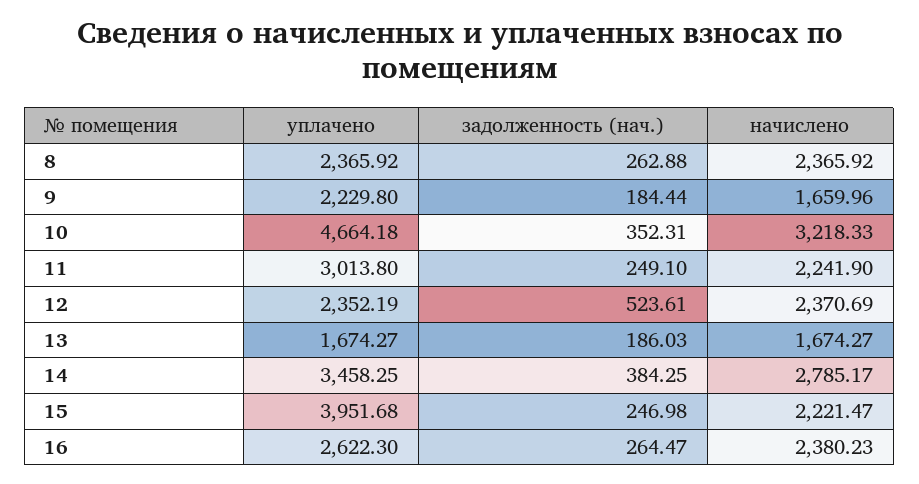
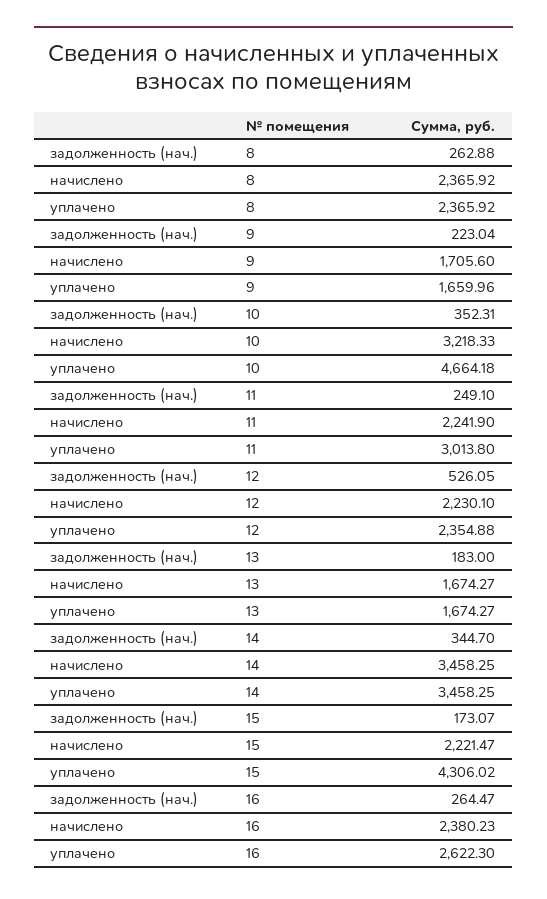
  {
    "уплачено": {
      "8": 2365.92,
-     "9": 2229.8,
+     "9": 1659.96,
      "10": 4664.18,
      "11": 3013.8,
-     "12": 2352.19,
+     "12": 2354.88,
      "13": 1674.27,
      "14": 3458.25,
-     "15": 3951.68,
+     "15": 4306.02,
      "16": 2622.3
    },
    "задолженность (нач.)": {
      "8": 262.88,
-     "9": 184.44,
+     "9": 223.04,
      "10": 352.31,
      "11": 249.1,
-     "12": 523.61,
+     "12": 526.05,
-     "13": 186.03,
+     "13": 183,
-     "14": 384.25,
+     "14": 344.7,
-     "15": 246.98,
+     "15": 173.07,
      "16": 264.47
    },
    "начислено": {
      "8": 2365.92,
-     "9": 1659.96,
+     "9": 1705.6,
      "10": 3218.33,
      "11": 2241.9,
-     "12": 2370.69,
+     "12": 2230.1,
      "13": 1674.27,
-     "14": 2785.17,
+     "14": 3458.25,
      "15": 2221.47,
      "16": 2380.23
    }
  }

